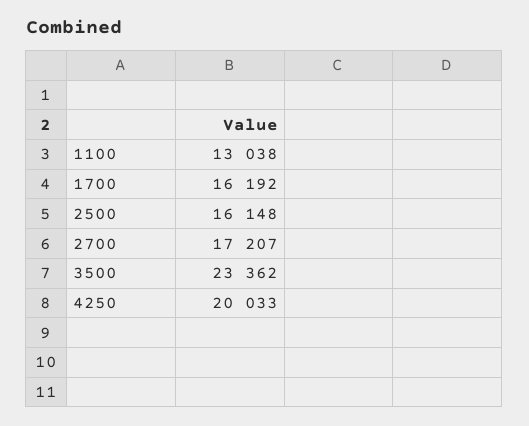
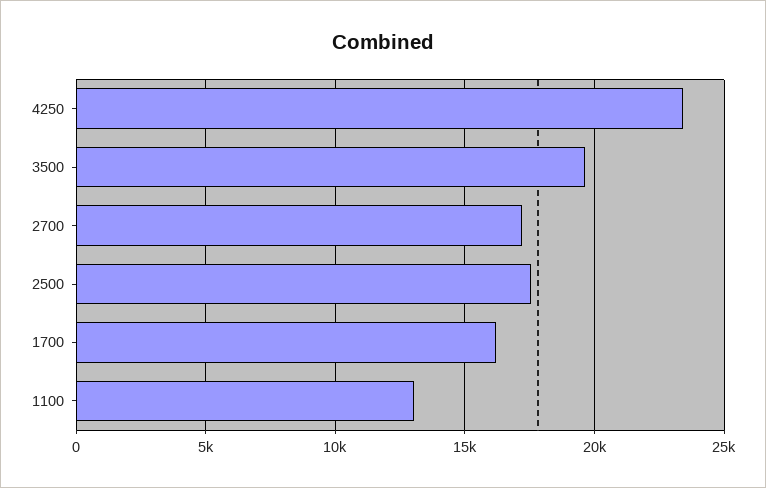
  {
    "1100": 13038,
    "1700": 16192,
-   "2500": 16148,
+   "2500": 17500,
    "2700": 17207,
-   "3500": 23362,
+   "3500": 19500,
-   "4250": 20033
+   "4250": 23500
  }

